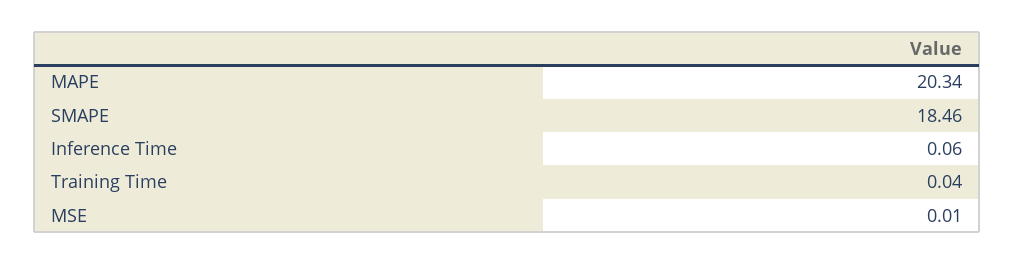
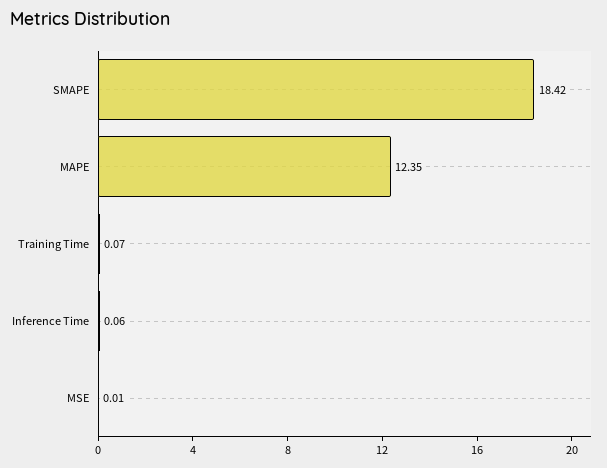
  {
-   "MAPE": 20.34,
+   "MAPE": 12.35,
-   "SMAPE": 18.46,
+   "SMAPE": 18.42,
    "Inference Time": 0.06,
-   "Training Time": 0.04,
+   "Training Time": 0.07,
    "MSE": 0.01
  }

